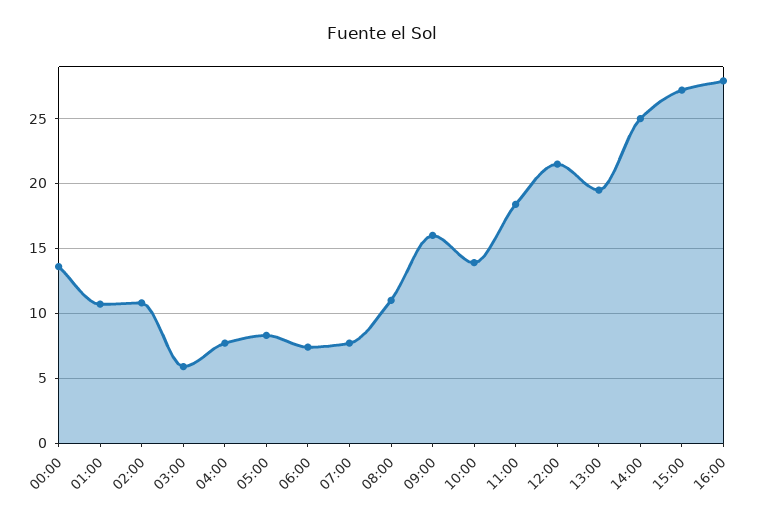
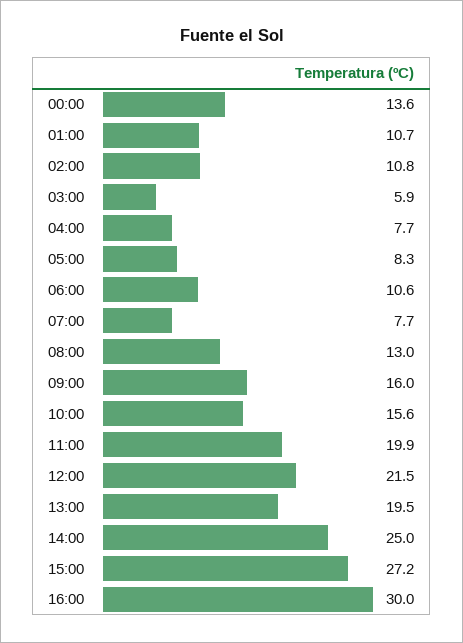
  {
    "00:00": 13.6,
    "01:00": 10.7,
    "02:00": 10.8,
    "03:00": 5.9,
    "04:00": 7.7,
    "05:00": 8.3,
-   "06:00": 7.5,
+   "06:00": 10.6,
    "07:00": 7.7,
-   "08:00": 11,
+   "08:00": 13,
    "09:00": 16,
-   "10:00": 14,
+   "10:00": 15.6,
-   "11:00": 18.5,
+   "11:00": 19.9,
    "12:00": 21.5,
    "13:00": 19.5,
    "14:00": 25,
    "15:00": 27.2,
-   "16:00": 28
+   "16:00": 30
  }

